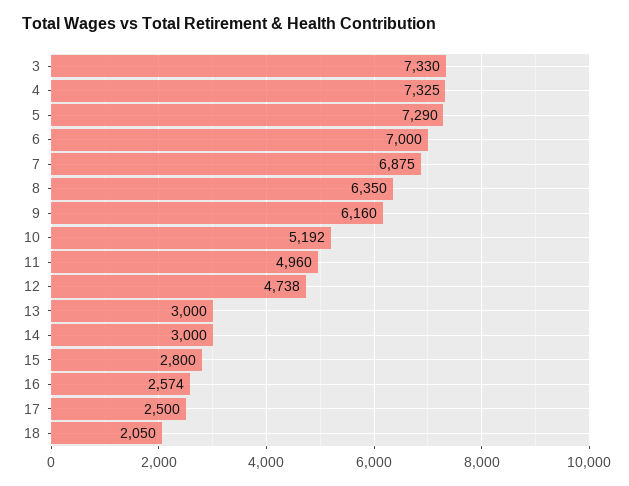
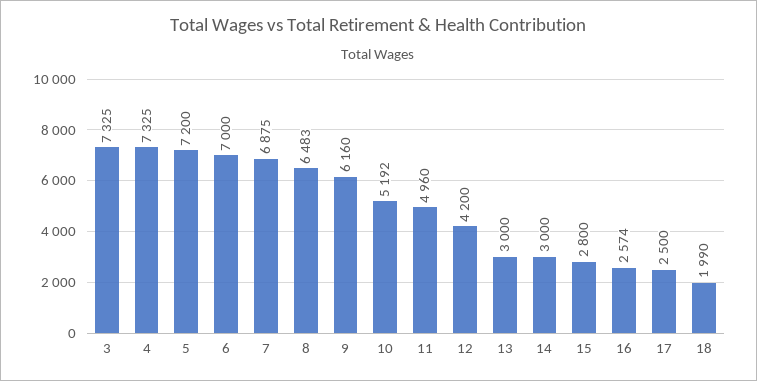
  {
-   "3": 7330,
+   "3": 7325,
    "4": 7325,
-   "5": 7290,
+   "5": 7200,
    "6": 7000,
    "7": 6875,
-   "8": 6350,
+   "8": 6483,
    "9": 6160,
    "10": 5192,
    "11": 4960,
-   "12": 4738,
+   "12": 4200,
    "13": 3000,
    "14": 3000,
    "15": 2800,
    "16": 2574,
    "17": 2500,
-   "18": 2050
+   "18": 1990
  }

